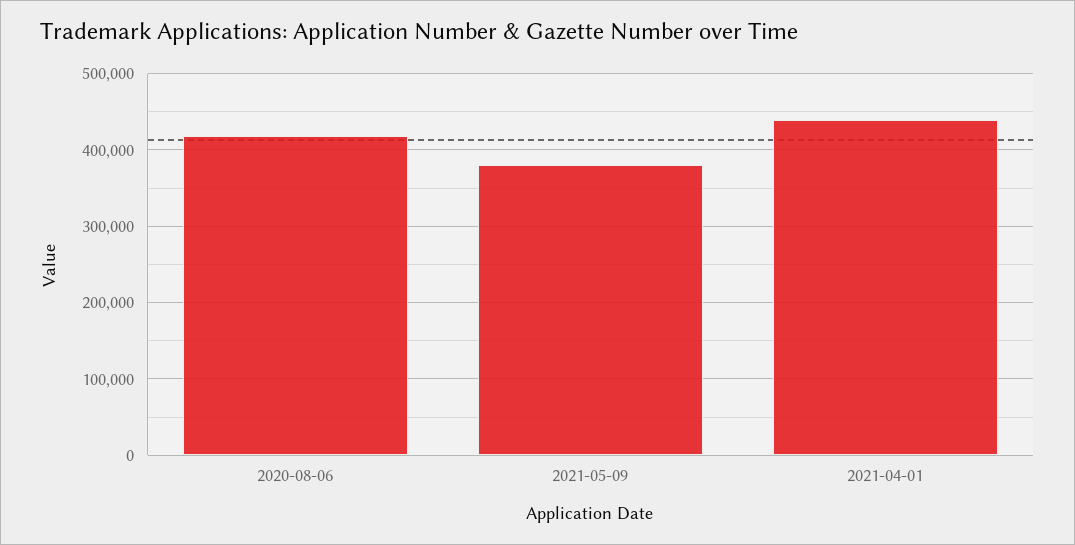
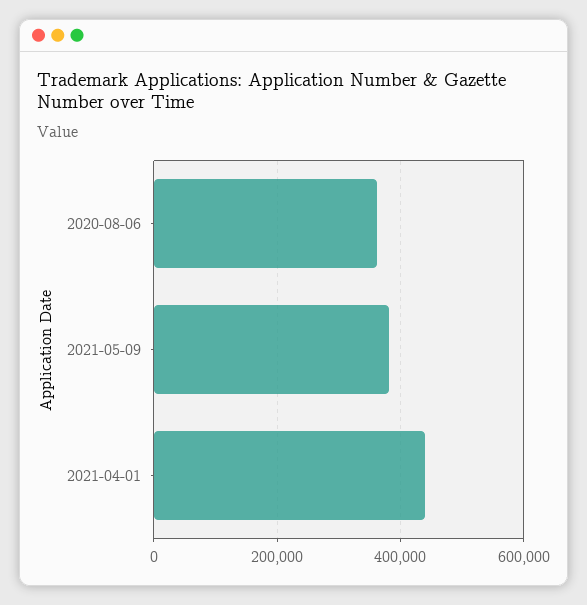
  {
-   "2020-08-06": 420000,
+   "2020-08-06": 360000,
    "2021-05-09": 380000,
    "2021-04-01": 440000
  }

